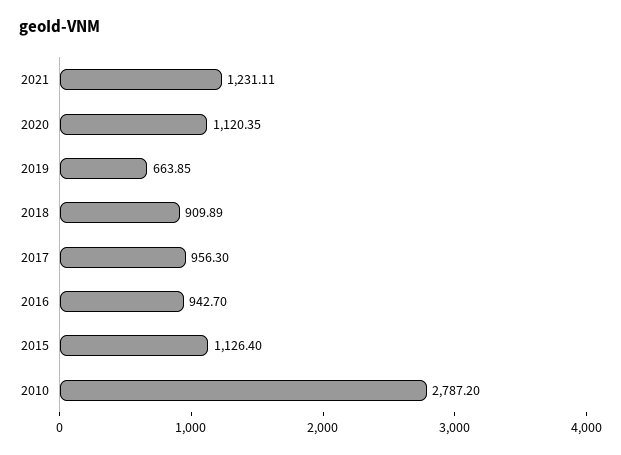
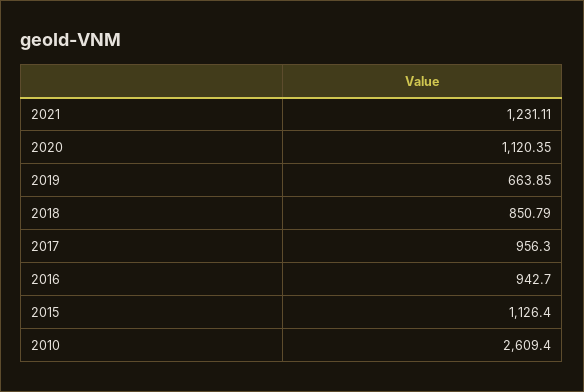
  {
    "2021": 1231.11,
    "2020": 1120.35,
    "2019": 663.85,
-   "2018": 909.89,
+   "2018": 850.79,
    "2017": 956.3,
    "2016": 942.7,
    "2015": 1126.4,
-   "2010": 2787.2
+   "2010": 2609.4
  }

